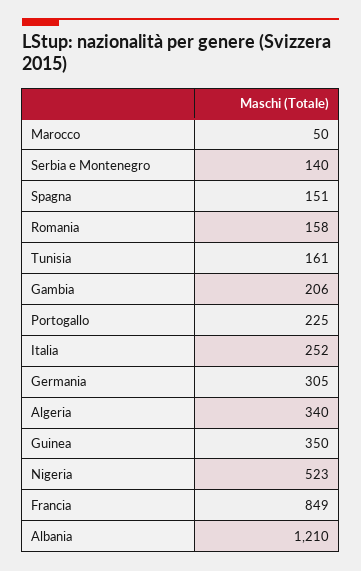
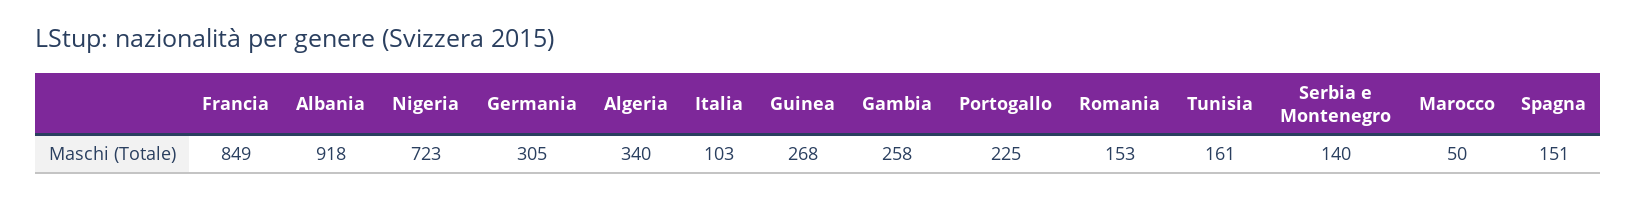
  {
    "Marocco": 50,
    "Serbia e Montenegro": 140,
    "Spagna": 151,
-   "Romania": 158,
+   "Romania": 153,
    "Tunisia": 161,
-   "Gambia": 206,
+   "Gambia": 258,
    "Portogallo": 225,
-   "Italia": 252,
+   "Italia": 103,
    "Germania": 305,
    "Algeria": 340,
-   "Guinea": 350,
+   "Guinea": 268,
-   "Nigeria": 523,
+   "Nigeria": 723,
    "Francia": 849,
-   "Albania": 1210
+   "Albania": 918
  }

